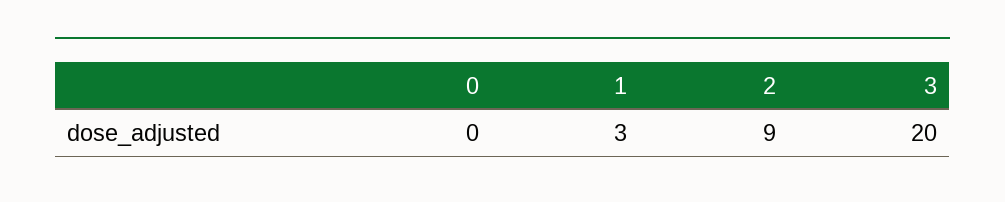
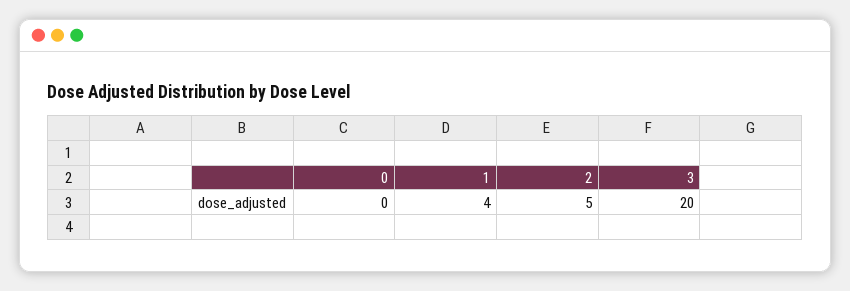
  {
    "0": 0,
-   "1": 3,
+   "1": 4,
-   "2": 9,
+   "2": 5,
    "3": 20
  }

